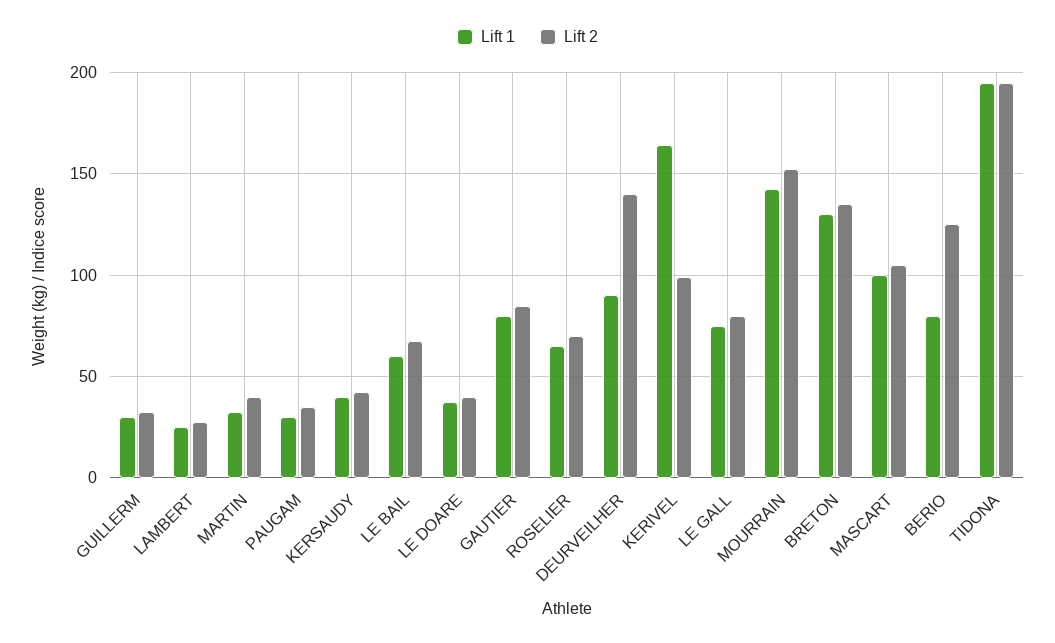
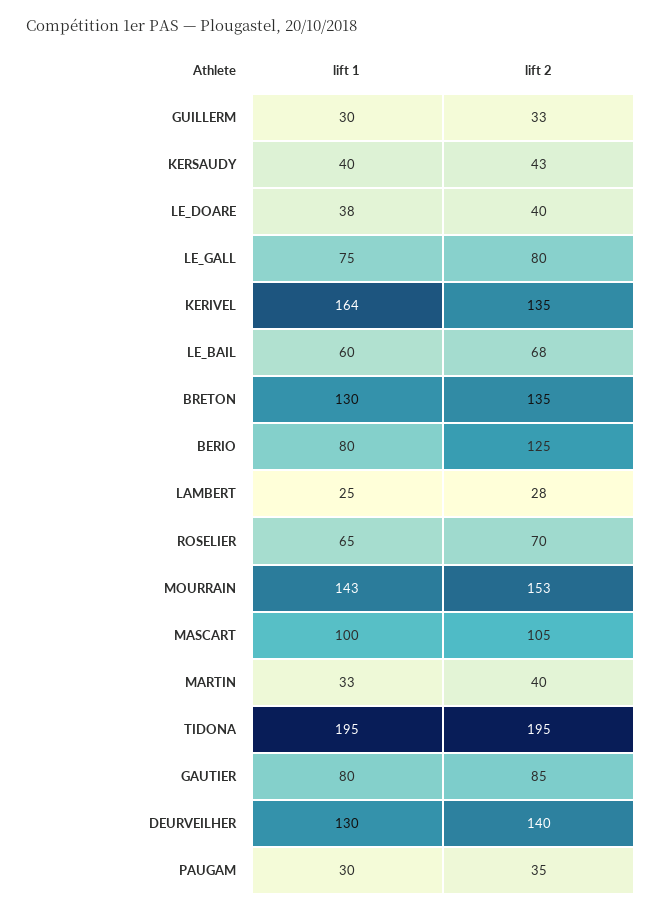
  {
    "Lift 1": {
      "GUILLERM": 30,
      "LAMBERT": 25,
      "MARTIN": 33,
      "PAUGAM": 30,
      "KERSAUDY": 40,
      "LE BAIL": 60,
      "LE DOARE": 38,
      "GAUTIER": 80,
      "ROSELIER": 65,
-     "DEURVEILHER": 90,
+     "DEURVEILHER": 130,
      "KERIVEL": 164,
      "LE GALL": 75,
      "MOURRAIN": 143,
      "BRETON": 130,
      "MASCART": 100,
      "BERIO": 80,
      "TIDONA": 195
    },
    "Lift 2": {
      "GUILLERM": 33,
      "LAMBERT": 28,
      "MARTIN": 40,
      "PAUGAM": 35,
      "KERSAUDY": 43,
      "LE BAIL": 68,
      "LE DOARE": 40,
      "GAUTIER": 85,
      "ROSELIER": 70,
      "DEURVEILHER": 140,
-     "KERIVEL": 100,
+     "KERIVEL": 135,
      "LE GALL": 80,
      "MOURRAIN": 153,
      "BRETON": 135,
      "MASCART": 105,
      "BERIO": 125,
      "TIDONA": 195
    }
  }

